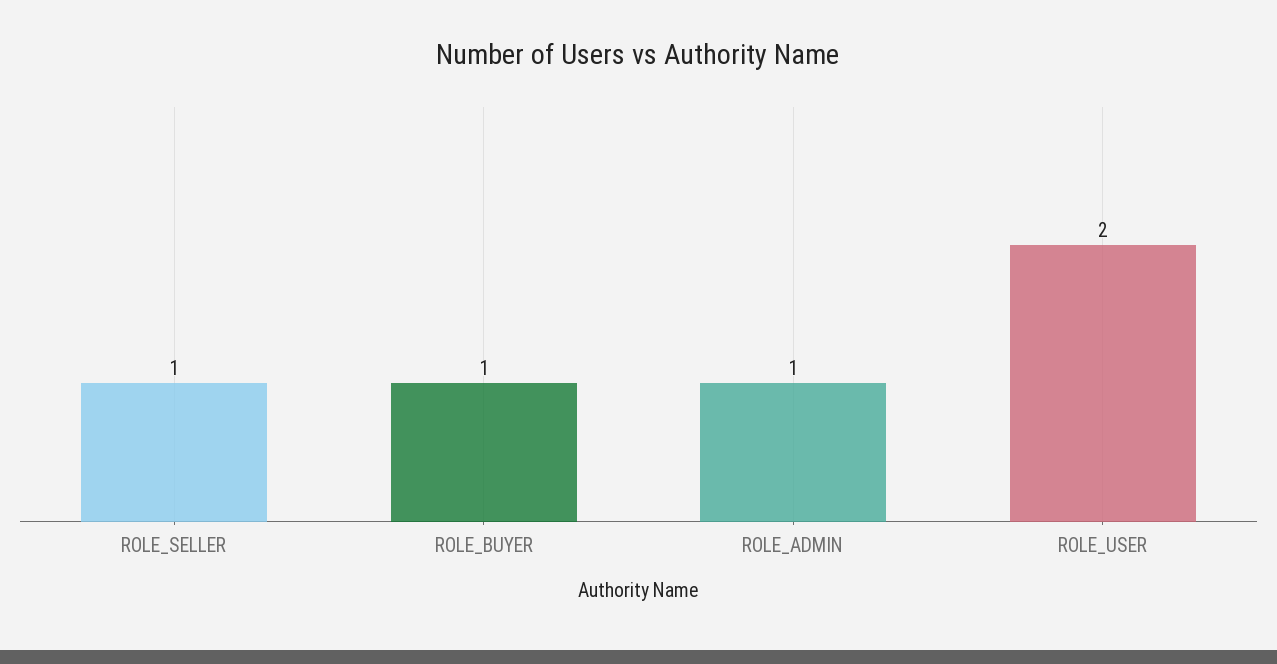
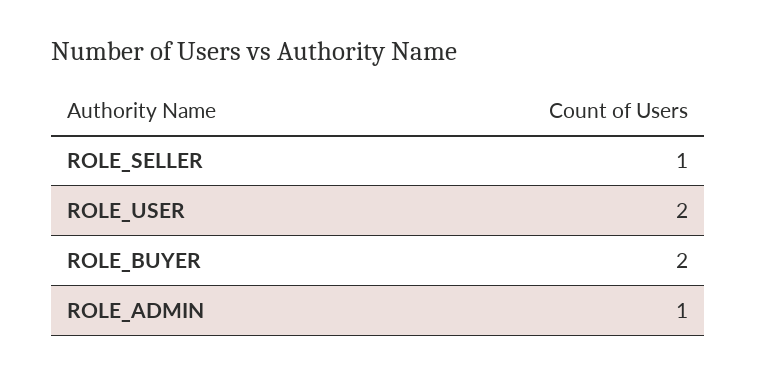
  {
    "ROLE_SELLER": 1,
-   "ROLE_BUYER": 1,
+   "ROLE_BUYER": 2,
    "ROLE_ADMIN": 1,
    "ROLE_USER": 2
  }

